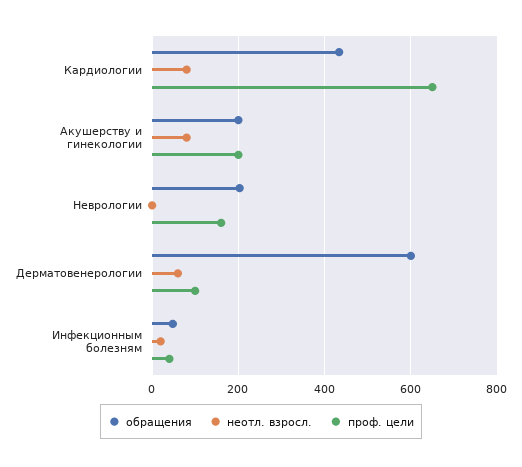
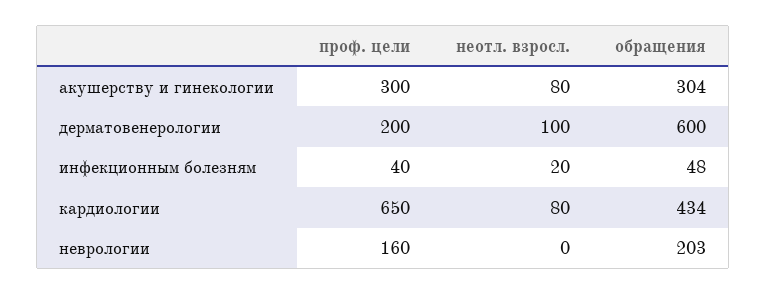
  {
    "обращения": {
      "Кардиологии": 434,
-     "Акушерству и гинекологии": 200,
+     "Акушерству и гинекологии": 304,
      "Неврологии": 203,
      "Дерматовенерологии": 600,
      "Инфекционным болезням": 48
    },
    "неотл. взросл.": {
      "Кардиологии": 80,
      "Акушерству и гинекологии": 80,
      "Неврологии": 0,
-     "Дерматовенерологии": 60,
+     "Дерматовенерологии": 100,
      "Инфекционным болезням": 20
    },
    "проф. цели": {
      "Кардиологии": 650,
-     "Акушерству и гинекологии": 200,
+     "Акушерству и гинекологии": 300,
      "Неврологии": 160,
-     "Дерматовенерологии": 100,
+     "Дерматовенерологии": 200,
      "Инфекционным болезням": 40
    }
  }

